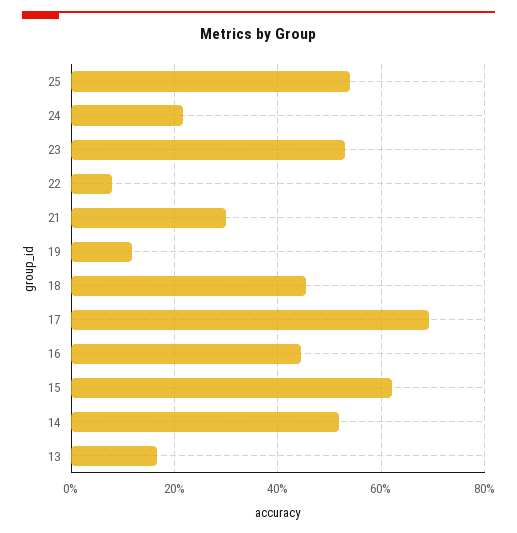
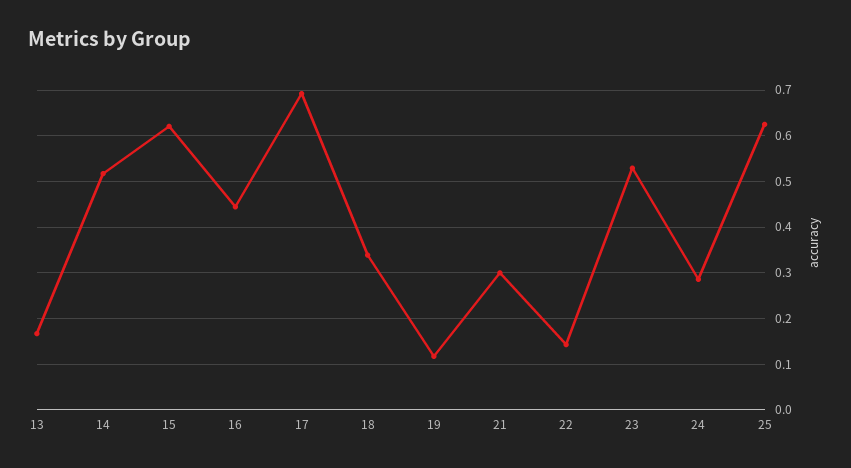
  {
-   "25": 0.54,
+   "25": 0.62,
-   "24": 0.22,
+   "24": 0.28,
    "23": 0.52,
-   "22": 0.08,
+   "22": 0.14,
    "21": 0.3,
    "19": 0.12,
-   "18": 0.46,
+   "18": 0.34,
    "17": 0.7,
    "16": 0.44,
    "15": 0.62,
    "14": 0.52,
    "13": 0.16
  }

